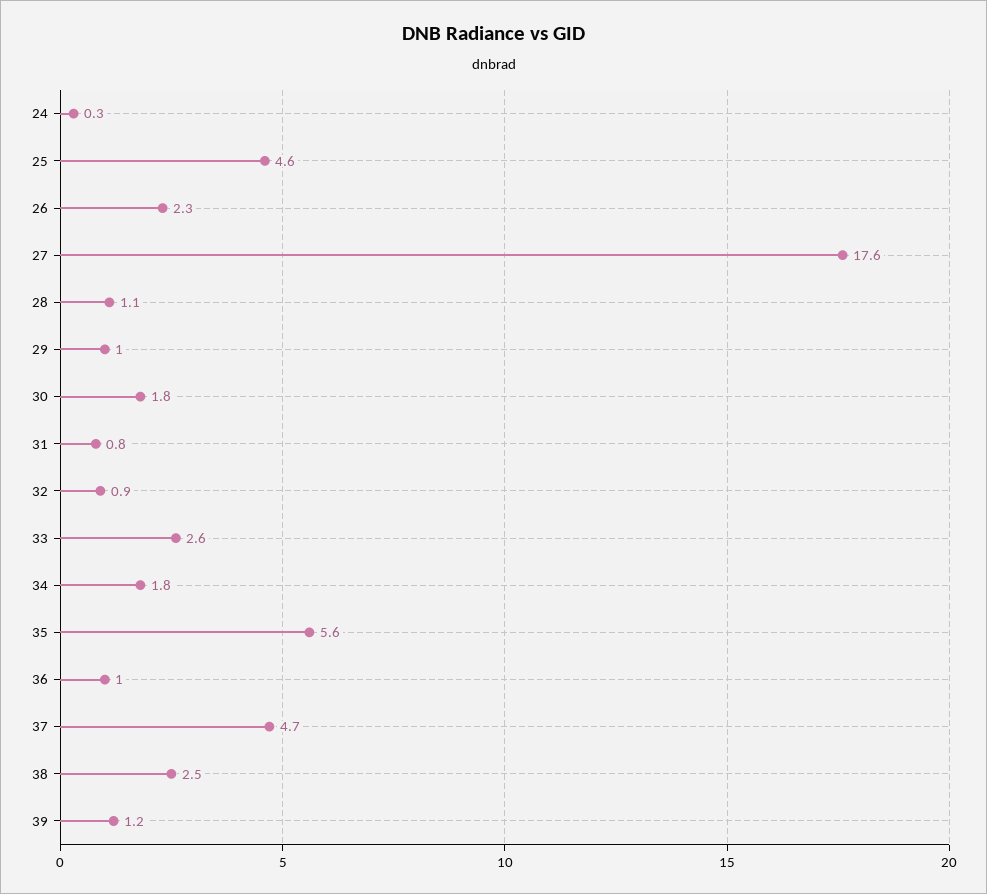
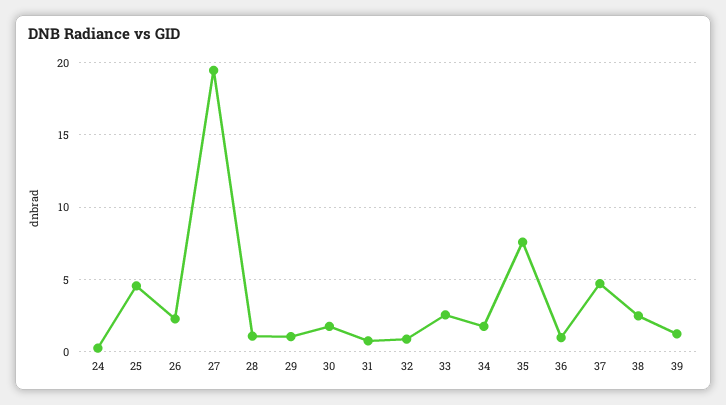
  {
    "24": 0.3,
    "25": 4.6,
    "26": 2.3,
-   "27": 17.6,
+   "27": 19.5,
    "28": 1.1,
    "29": 1,
    "30": 1.8,
    "31": 0.8,
    "32": 0.9,
    "33": 2.6,
    "34": 1.8,
-   "35": 5.6,
+   "35": 7.5,
    "36": 1,
    "37": 4.7,
    "38": 2.5,
    "39": 1.2
  }

